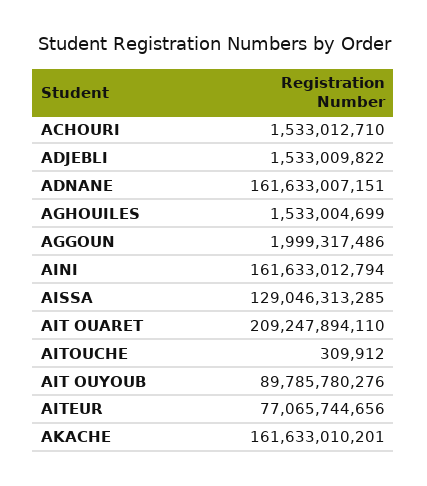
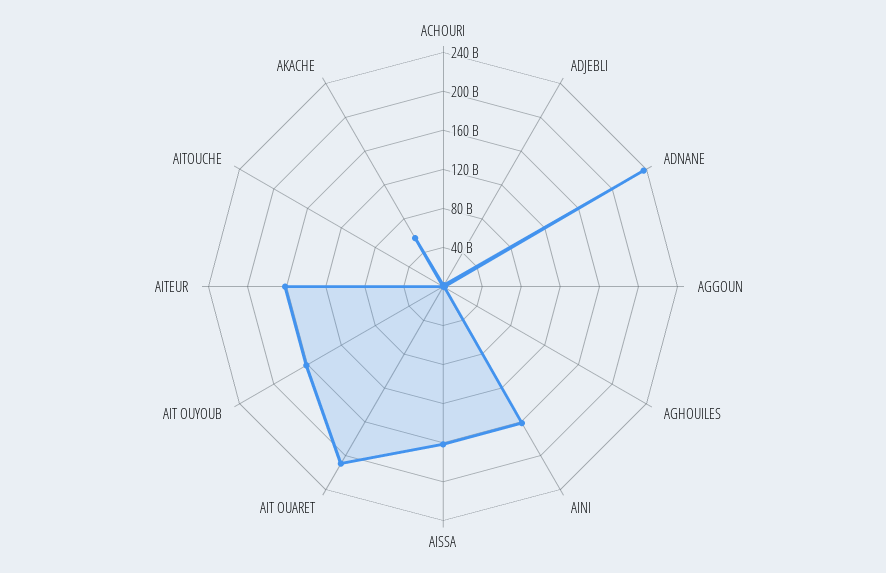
  {
    "ACHOURI": 1533012710,
    "ADJEBLI": 1533009822,
-   "ADNANE": 161633007151,
+   "ADNANE": 240000000000,
    "AGHOUILES": 1533004699,
    "AGGOUN": 1999317486,
    "AINI": 161633012794,
-   "AISSA": 129046313285,
+   "AISSA": 160000000000,
    "AIT OUARET": 209247894110,
    "AITOUCHE": 309912,
-   "AIT OUYOUB": 89785780276,
+   "AIT OUYOUB": 160000000000,
-   "AITEUR": 77065744656,
+   "AITEUR": 160000000000,
-   "AKACHE": 161633010201
+   "AKACHE": 60000000000
  }

